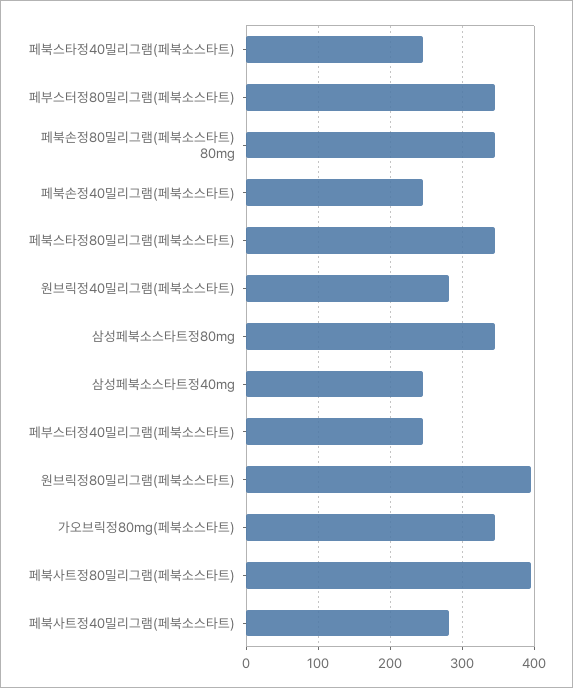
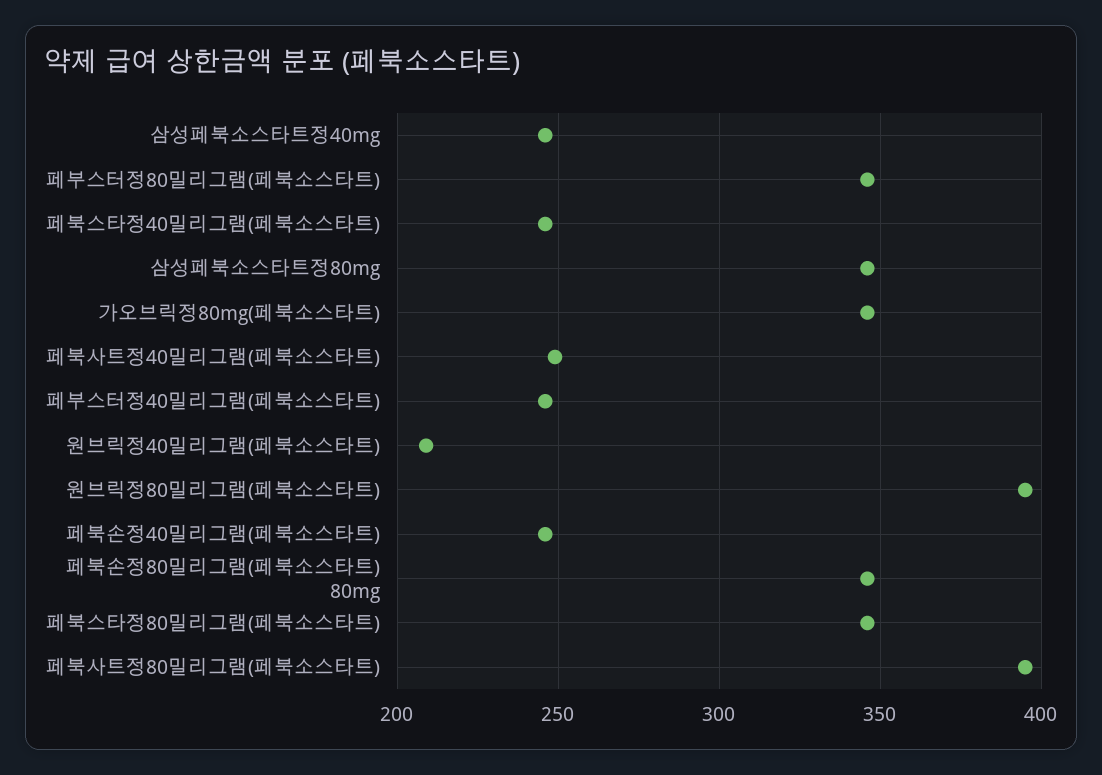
  {
    "페북스타정40밀리그램(페북소스타트)": 245,
    "페부스터정80밀리그램(페북소스타트)": 345,
    "페북손정80밀리그램(페북소스타트) 80mg": 345,
    "페북손정40밀리그램(페북소스타트)": 245,
    "페북스타정80밀리그램(페북소스타트)": 345,
-   "원브릭정40밀리그램(페북소스타트)": 280,
+   "원브릭정40밀리그램(페북소스타트)": 210,
    "삼성페북소스타트정80mg": 345,
    "삼성페북소스타트정40mg": 245,
    "페부스터정40밀리그램(페북소스타트)": 245,
    "원브릭정80밀리그램(페북소스타트)": 395,
    "가오브릭정80mg(페북소스타트)": 345,
    "페북사트정80밀리그램(페북소스타트)": 395,
-   "페북사트정40밀리그램(페북소스타트)": 280
+   "페북사트정40밀리그램(페북소스타트)": 250
  }

